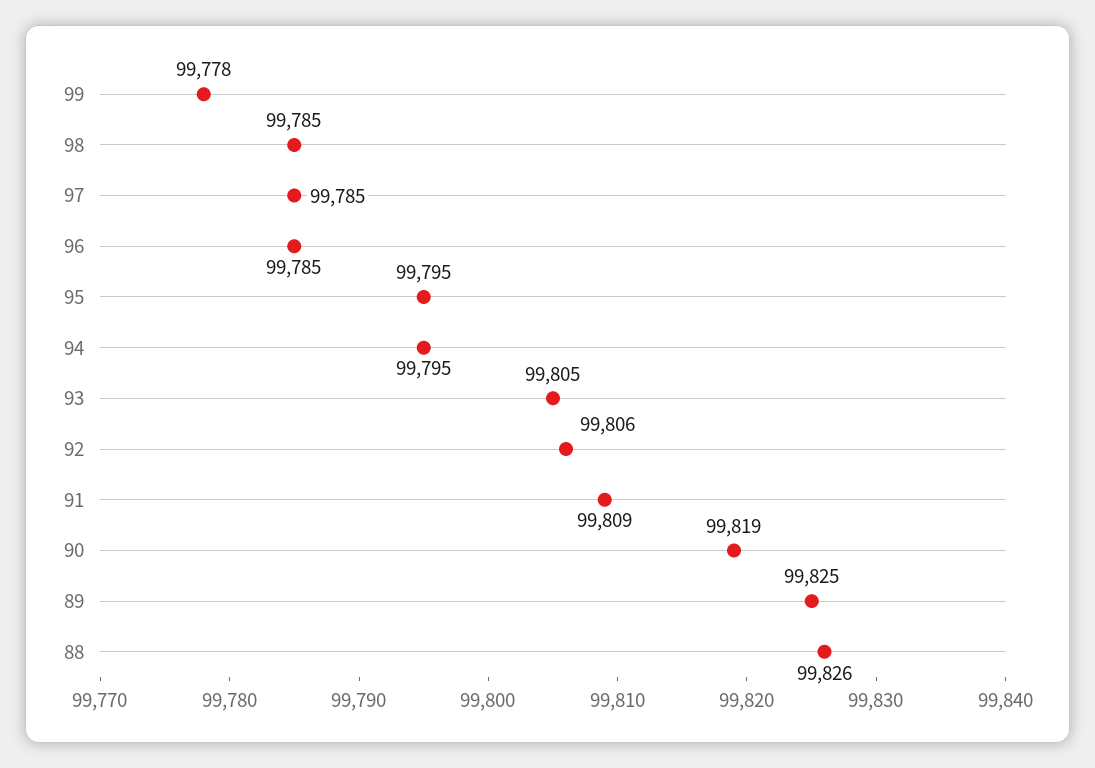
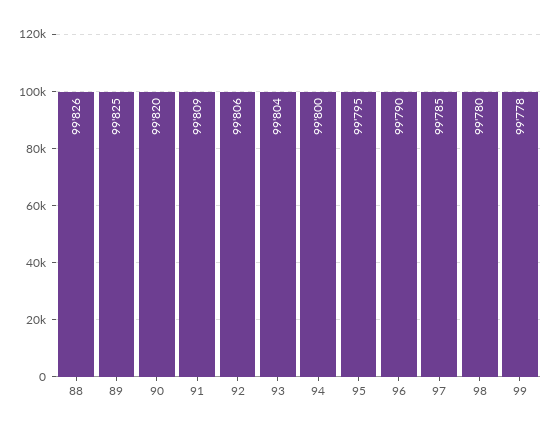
  {
    "99": 99778,
-   "98": 99785,
+   "98": 99780,
    "97": 99785,
-   "96": 99785,
+   "96": 99790,
    "95": 99795,
-   "94": 99795,
+   "94": 99800,
-   "93": 99805,
+   "93": 99804,
    "92": 99806,
    "91": 99809,
-   "90": 99819,
+   "90": 99820,
    "89": 99825,
    "88": 99826
  }

